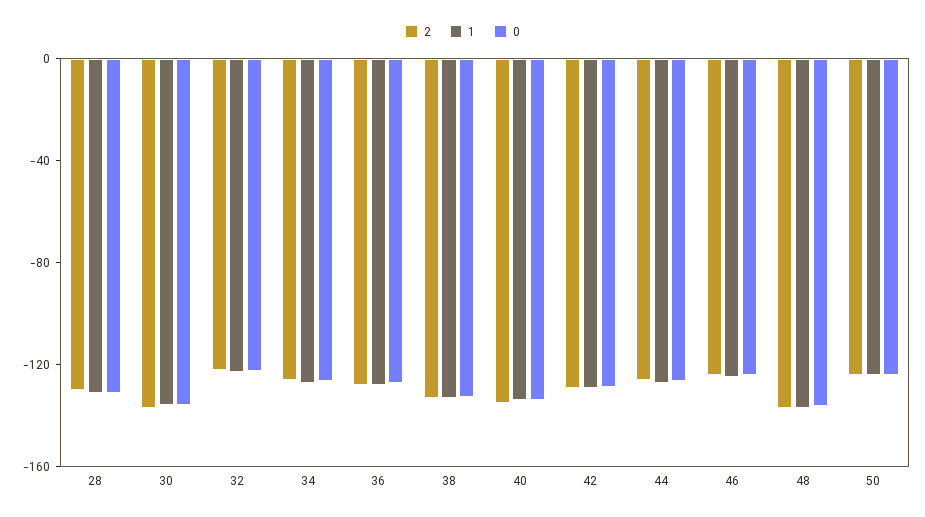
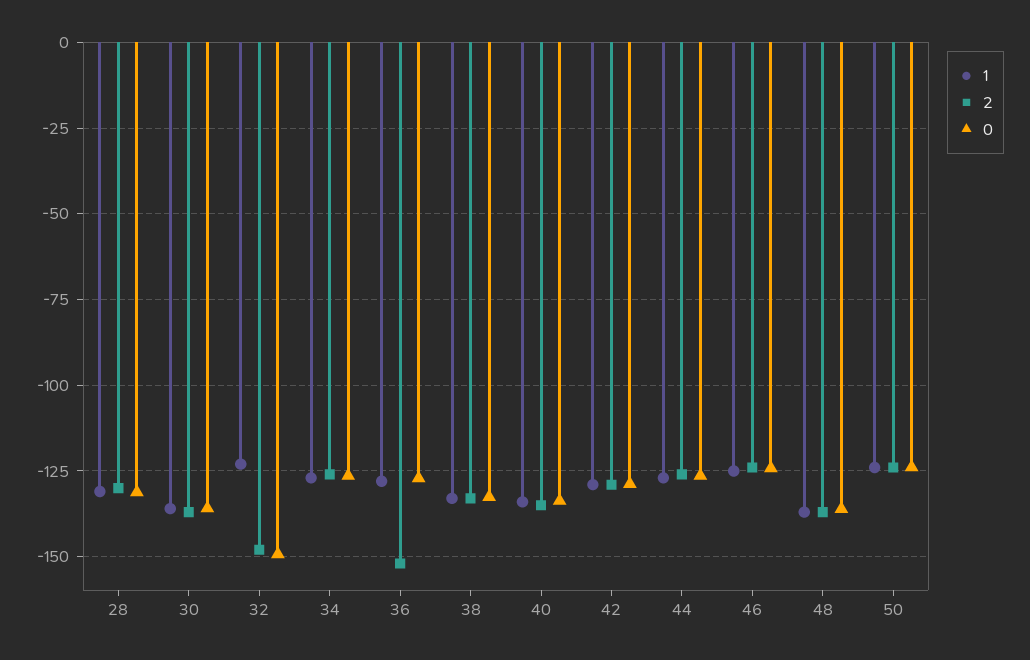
  {
    "2": {
      "28": -130,
      "30": -137.5,
-     "32": -120,
+     "32": -147.5,
      "34": -125,
-     "36": -130,
+     "36": -152.5,
      "38": -132.5,
      "40": -135,
      "42": -130,
      "44": -125,
      "46": -125,
      "48": -137.5,
      "50": -125
    },
    "1": {
      "28": -130,
      "30": -135,
      "32": -122.5,
      "34": -127.5,
      "36": -127.5,
      "38": -132.5,
      "40": -135,
      "42": -130,
      "44": -127.5,
      "46": -125,
      "48": -137.5,
      "50": -125
    },
    "0": {
      "28": -130,
      "30": -135,
-     "32": -120,
+     "32": -150,
      "34": -127.5,
      "36": -127.5,
      "38": -132.5,
      "40": -132.5,
      "42": -130,
      "44": -127.5,
      "46": -125,
      "48": -135,
      "50": -125
    }
  }

